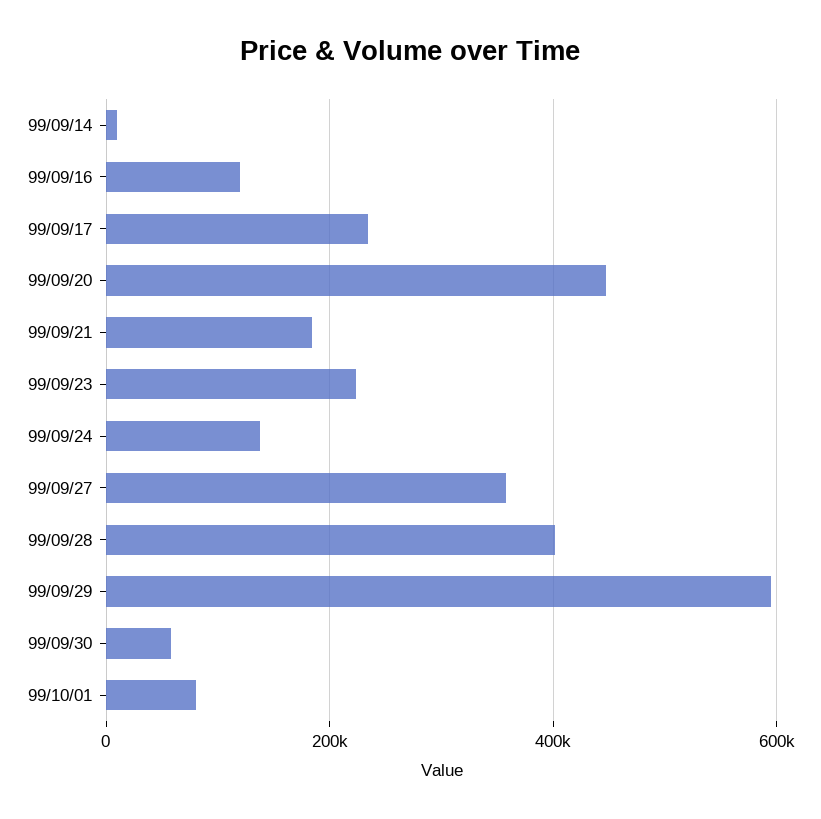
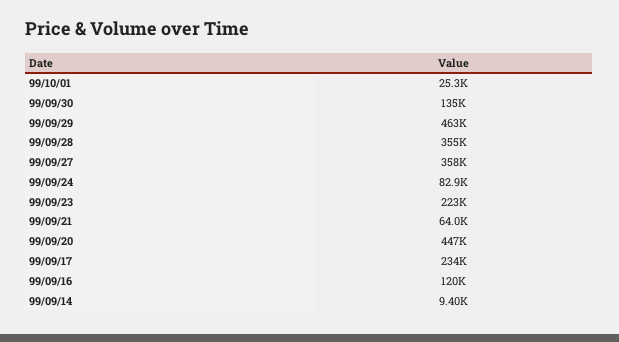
  {
    "99/09/14": 9400,
    "99/09/16": 120000,
    "99/09/17": 234000,
    "99/09/20": 447000,
-   "99/09/21": 180000,
+   "99/09/21": 64000,
    "99/09/23": 223000,
-   "99/09/24": 140000,
+   "99/09/24": 82900,
    "99/09/27": 358000,
-   "99/09/28": 400000,
+   "99/09/28": 355000,
-   "99/09/29": 600000,
+   "99/09/29": 463000,
-   "99/09/30": 60000,
+   "99/09/30": 135000,
-   "99/10/01": 80000
+   "99/10/01": 25300
  }

